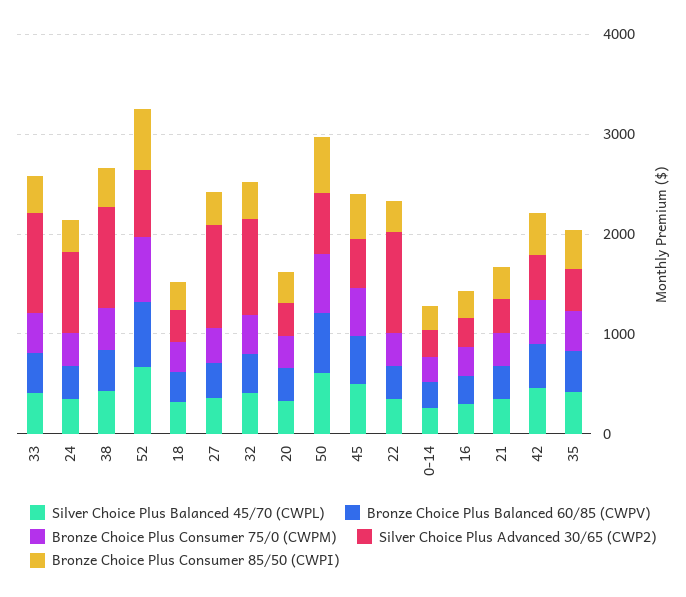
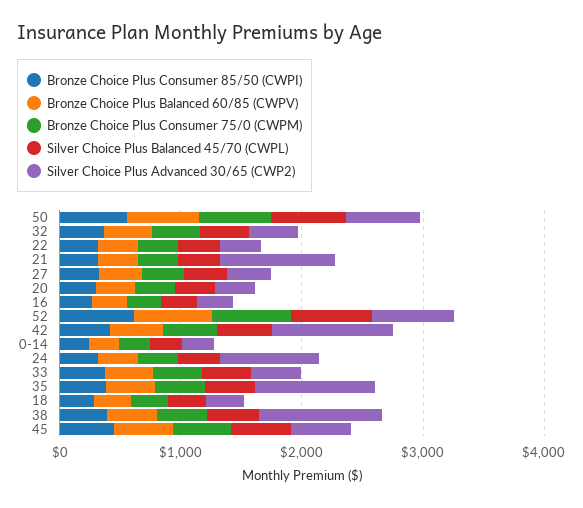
  {
    "Silver Choice Plus Balanced 45/70 (CWPL)": {
      "33": 400,
      "24": 400,
      "38": 400,
      "52": 600,
      "18": 400,
      "27": 400,
      "32": 400,
      "20": 400,
      "50": 600,
      "45": 400,
      "22": 400,
      "0-14": 200,
      "16": 200,
      "21": 400,
      "42": 400,
      "35": 400
    },
    "Bronze Choice Plus Balanced 60/85 (CWPV)": {
      "33": 400,
      "24": 400,
      "38": 400,
      "52": 600,
      "18": 400,
      "27": 400,
      "32": 400,
      "20": 400,
      "50": 600,
      "45": 400,
      "22": 400,
      "0-14": 200,
      "16": 200,
      "21": 400,
      "42": 400,
      "35": 400
    },
    "Bronze Choice Plus Consumer 75/0 (CWPM)": {
      "33": 400,
      "24": 400,
      "38": 400,
      "52": 600,
      "18": 400,
      "27": 400,
      "32": 400,
      "20": 400,
      "50": 600,
      "45": 400,
      "22": 400,
      "0-14": 200,
      "16": 200,
      "21": 400,
      "42": 400,
      "35": 400
    },
    "Silver Choice Plus Advanced 30/65 (CWP2)": {
-     "33": 1000,
+     "33": 400,
      "24": 800,
      "38": 1000,
      "52": 600,
      "18": 400,
-     "27": 1000,
+     "27": 400,
-     "32": 1000,
+     "32": 400,
      "20": 400,
      "50": 600,
      "45": 400,
-     "22": 1000,
+     "22": 400,
      "0-14": 200,
      "16": 200,
-     "21": 400,
+     "21": 1000,
-     "42": 400,
+     "42": 1000,
-     "35": 400
+     "35": 1000
    },
    "Bronze Choice Plus Consumer 85/50 (CWPI)": {
      "33": 400,
      "24": 400,
      "38": 400,
      "52": 600,
      "18": 200,
      "27": 400,
      "32": 400,
      "20": 400,
      "50": 600,
      "45": 400,
      "22": 400,
      "0-14": 200,
      "16": 200,
      "21": 400,
      "42": 400,
      "35": 400
    }
  }

